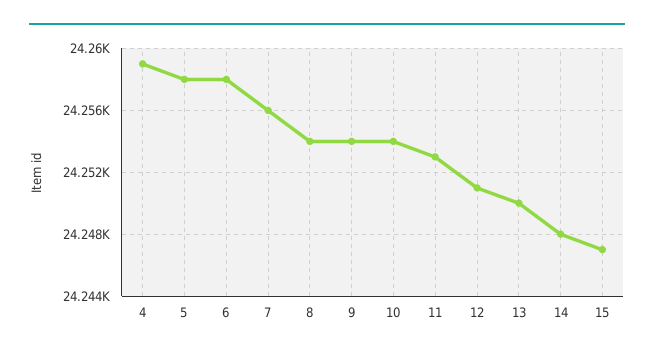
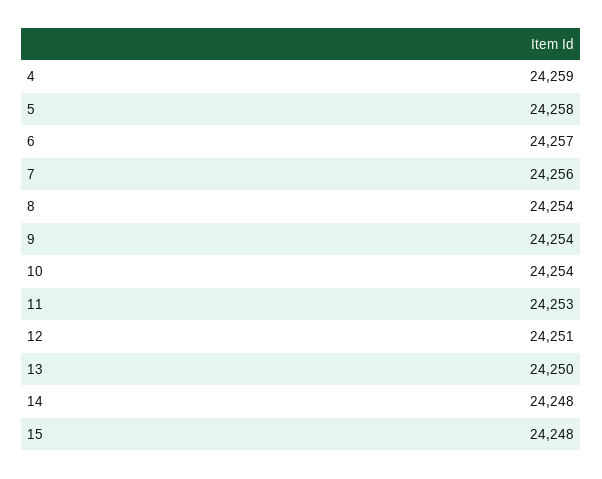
  {
    "4": 24259,
    "5": 24258,
-   "6": 24258,
+   "6": 24257,
    "7": 24256,
    "8": 24254,
    "9": 24254,
    "10": 24254,
    "11": 24253,
    "12": 24251,
    "13": 24250,
    "14": 24248,
-   "15": 24247
+   "15": 24248
  }

